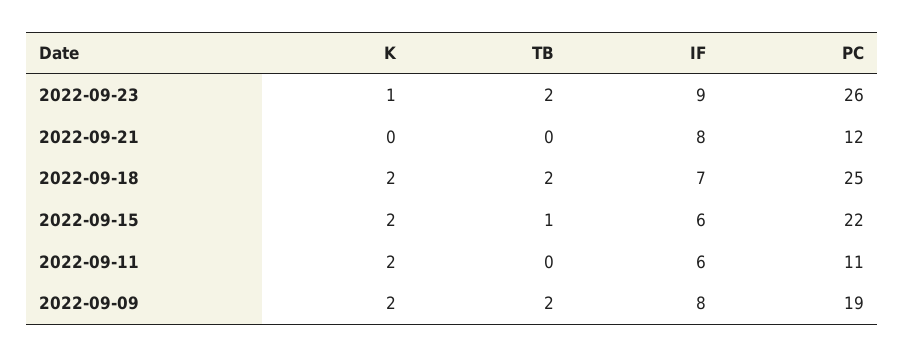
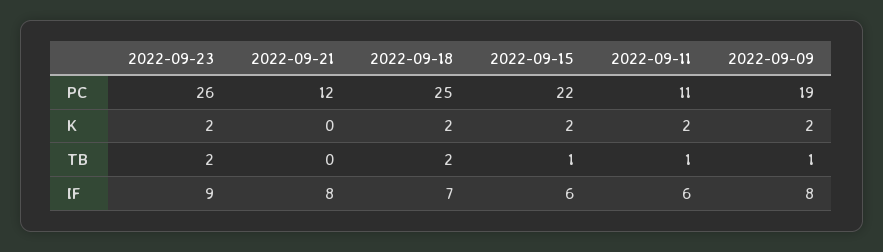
  {
    "K": {
-     "2022-09-23": 1,
+     "2022-09-23": 2,
      "2022-09-21": 0,
      "2022-09-18": 2,
      "2022-09-15": 2,
      "2022-09-11": 2,
      "2022-09-09": 2
    },
    "TB": {
      "2022-09-23": 2,
      "2022-09-21": 0,
      "2022-09-18": 2,
      "2022-09-15": 1,
-     "2022-09-11": 0,
+     "2022-09-11": 1,
-     "2022-09-09": 2
+     "2022-09-09": 1
    },
    "IF": {
      "2022-09-23": 9,
      "2022-09-21": 8,
      "2022-09-18": 7,
      "2022-09-15": 6,
      "2022-09-11": 6,
      "2022-09-09": 8
    },
    "PC": {
      "2022-09-23": 26,
      "2022-09-21": 12,
      "2022-09-18": 25,
      "2022-09-15": 22,
      "2022-09-11": 11,
      "2022-09-09": 19
    }
  }

